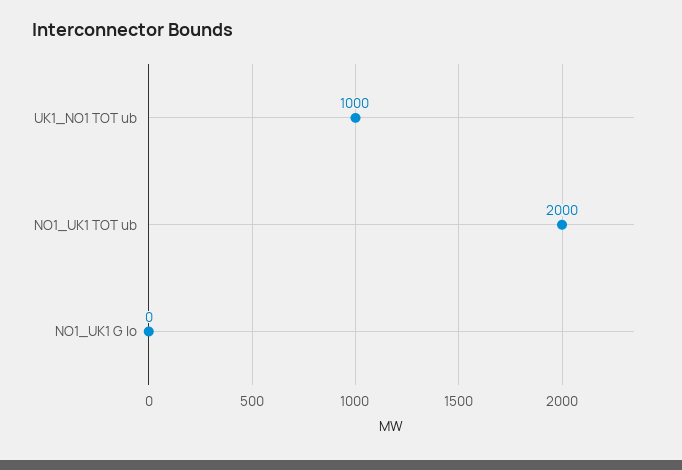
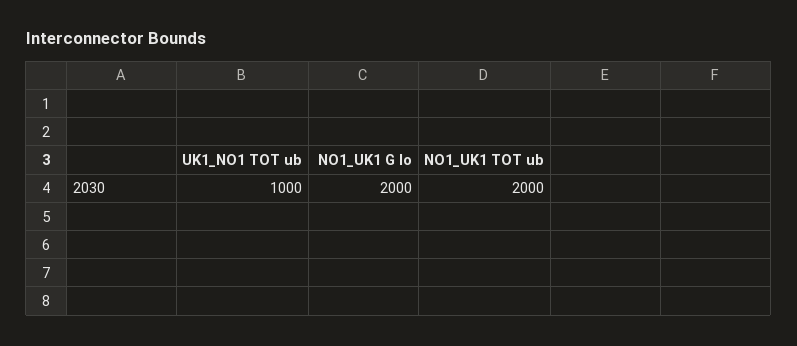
  {
    "UK1_NO1 TOT ub": 1000,
    "NO1_UK1 TOT ub": 2000,
-   "NO1_UK1 G lo": 0
+   "NO1_UK1 G lo": 2000
  }

